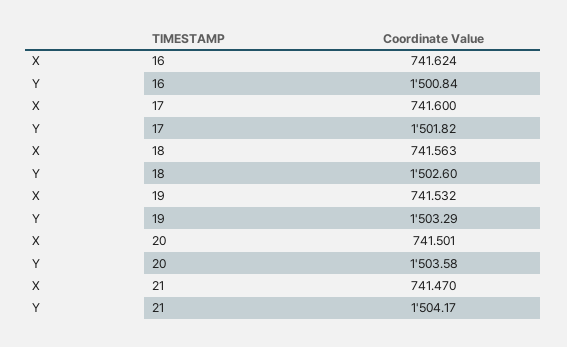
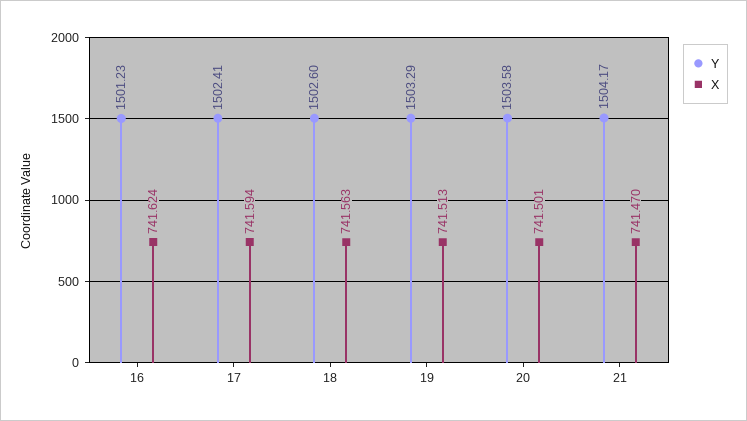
  {
    "X": {
      "16": 741.624,
-     "17": 741.6,
+     "17": 741.594,
      "18": 741.563,
-     "19": 741.532,
+     "19": 741.513,
      "20": 741.501,
      "21": 741.47
    },
    "Y": {
-     "16": 1500.84,
+     "16": 1501.23,
-     "17": 1501.82,
+     "17": 1502.41,
      "18": 1502.6,
      "19": 1503.29,
      "20": 1503.58,
      "21": 1504.17
    }
  }

